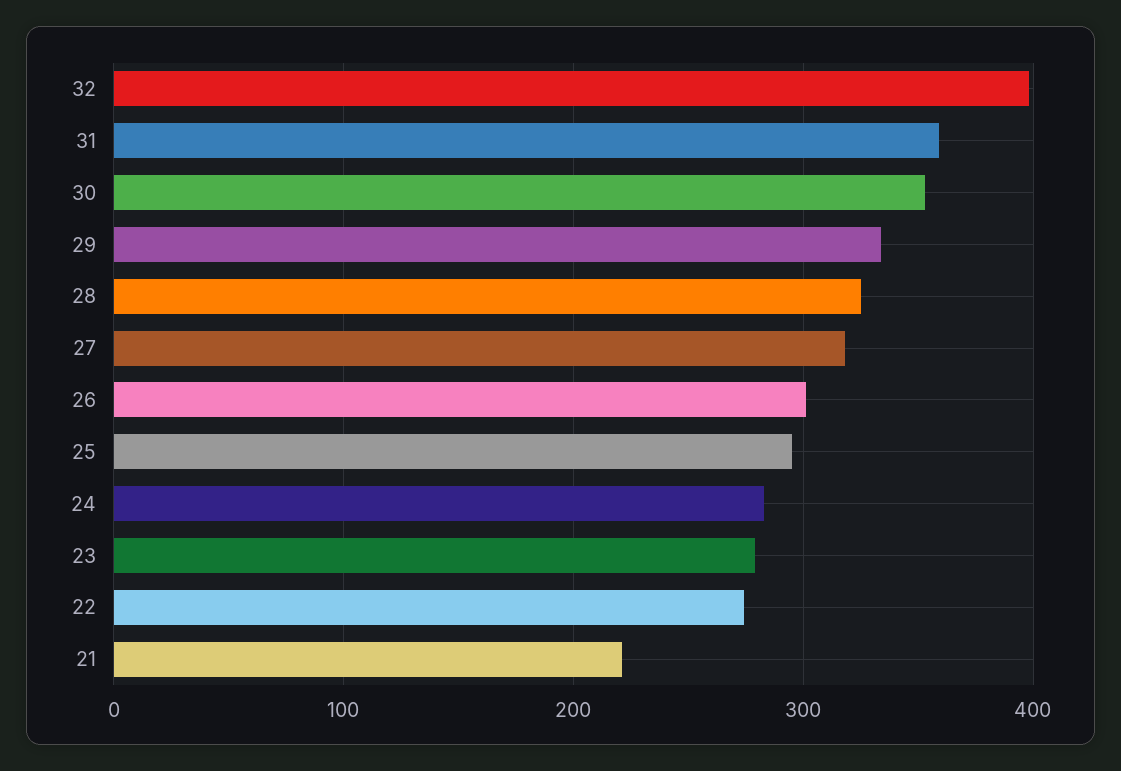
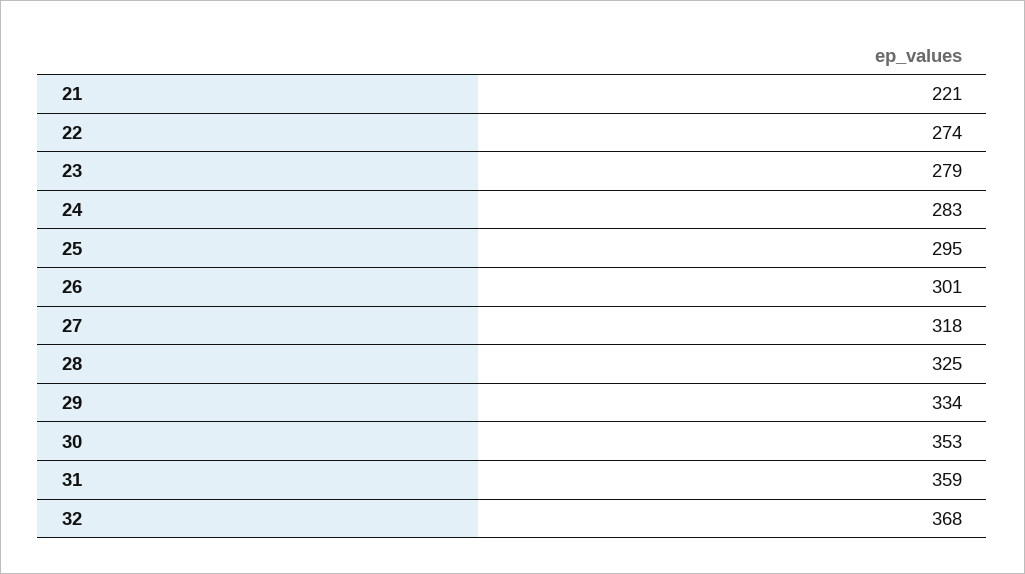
  {
-   "32": 400,
+   "32": 368,
    "31": 359,
    "30": 353,
    "29": 334,
    "28": 325,
    "27": 318,
    "26": 301,
    "25": 295,
    "24": 283,
    "23": 279,
    "22": 274,
    "21": 221
  }

